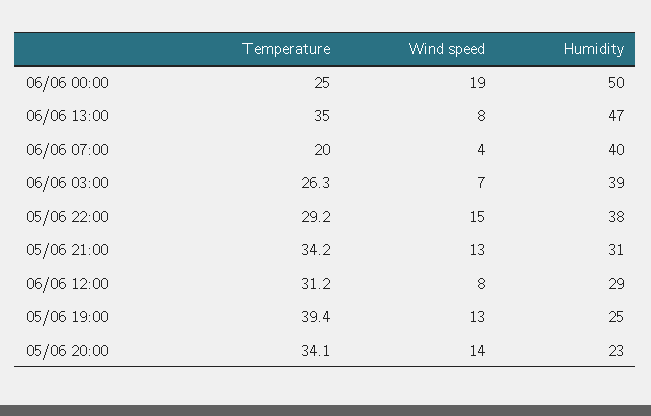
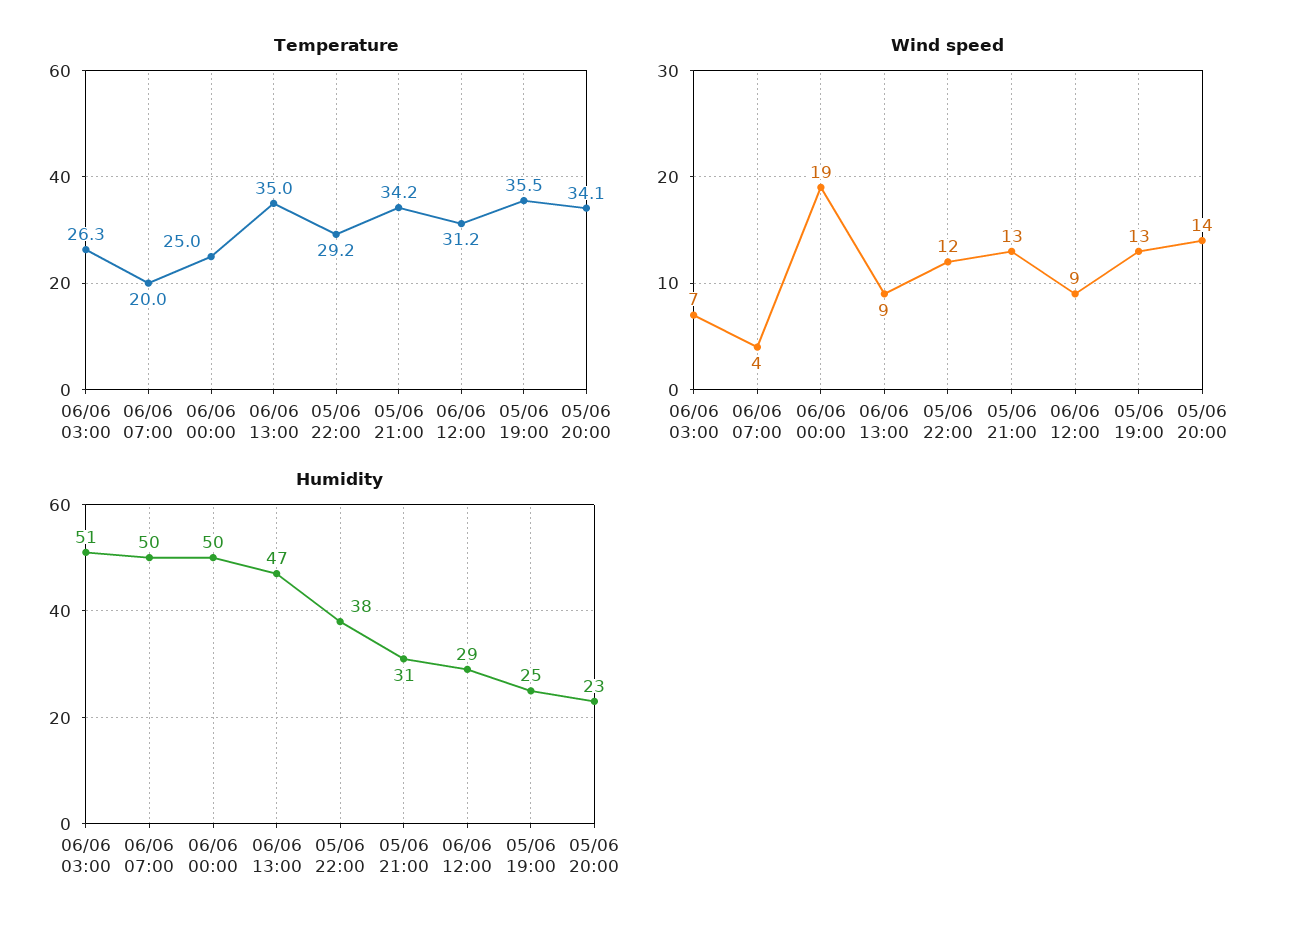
  {
    "Temperature": {
      "06/06 00:00": 25,
      "06/06 13:00": 35,
      "06/06 07:00": 20,
      "06/06 03:00": 26.3,
      "05/06 22:00": 29.2,
      "05/06 21:00": 34.2,
      "06/06 12:00": 31.2,
-     "05/06 19:00": 39.4,
+     "05/06 19:00": 35.5,
      "05/06 20:00": 34.1
    },
    "Wind speed": {
      "06/06 00:00": 19,
-     "06/06 13:00": 8,
+     "06/06 13:00": 9,
      "06/06 07:00": 4,
      "06/06 03:00": 7,
-     "05/06 22:00": 15,
+     "05/06 22:00": 12,
      "05/06 21:00": 13,
-     "06/06 12:00": 8,
+     "06/06 12:00": 9,
      "05/06 19:00": 13,
      "05/06 20:00": 14
    },
    "Humidity": {
      "06/06 00:00": 50,
      "06/06 13:00": 47,
-     "06/06 07:00": 40,
+     "06/06 07:00": 50,
-     "06/06 03:00": 39,
+     "06/06 03:00": 51,
      "05/06 22:00": 38,
      "05/06 21:00": 31,
      "06/06 12:00": 29,
      "05/06 19:00": 25,
      "05/06 20:00": 23
    }
  }

